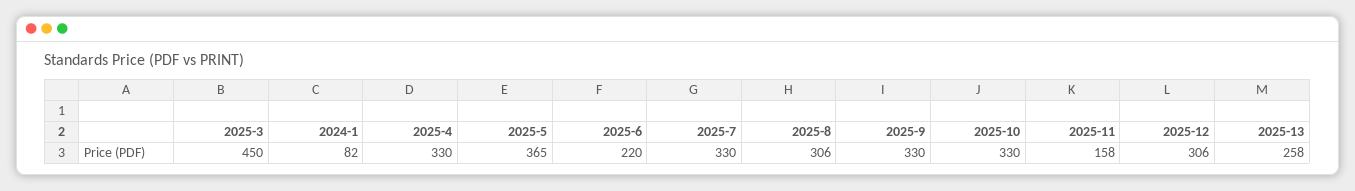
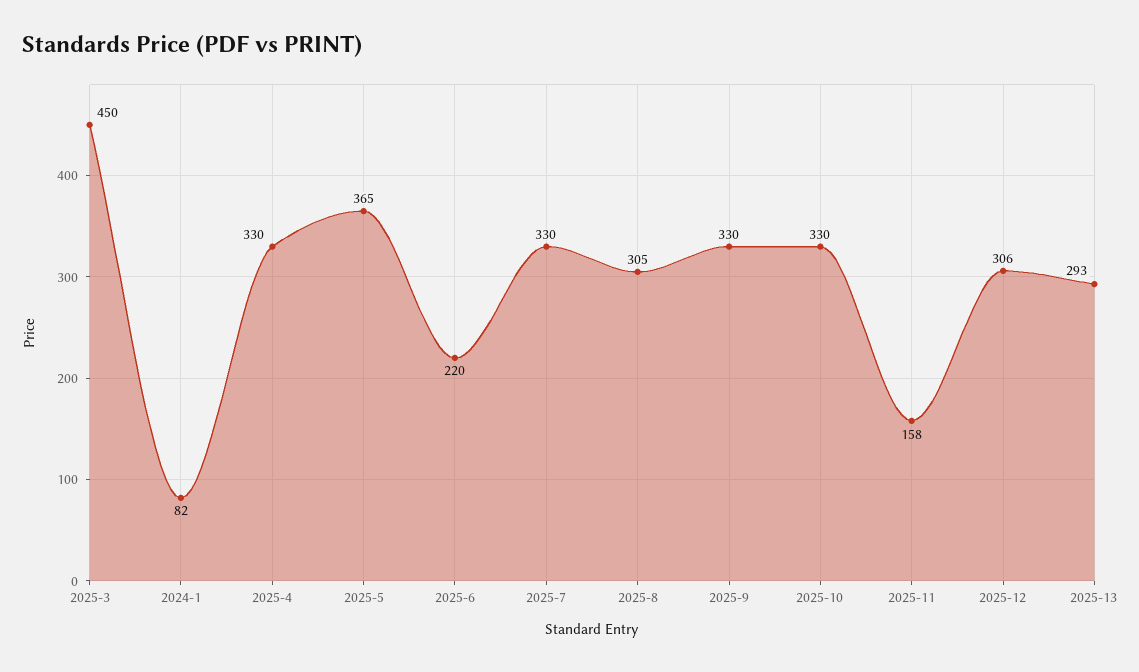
  {
    "2025-3": 450,
    "2024-1": 82,
    "2025-4": 330,
    "2025-5": 365,
    "2025-6": 220,
    "2025-7": 330,
-   "2025-8": 306,
+   "2025-8": 305,
    "2025-9": 330,
    "2025-10": 330,
    "2025-11": 158,
    "2025-12": 306,
-   "2025-13": 258
+   "2025-13": 293
  }

